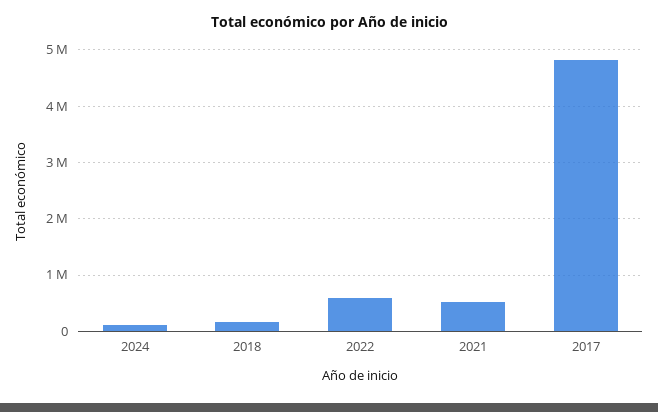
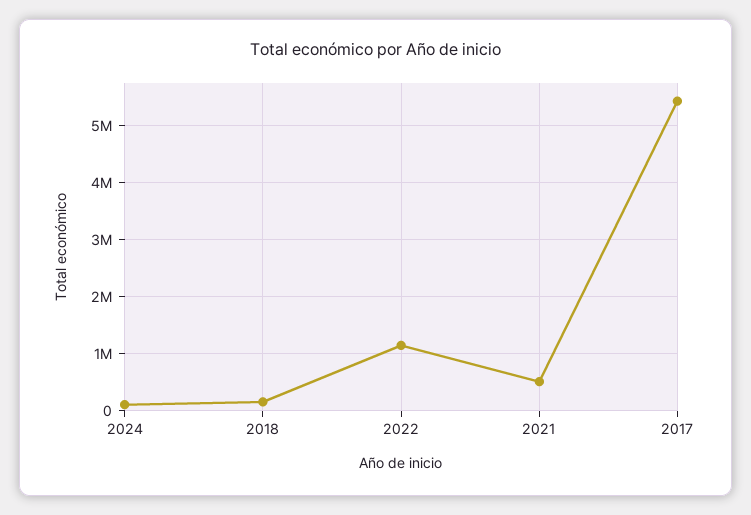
  {
    "2024": 200000,
    "2018": 200000,
-   "2022": 600000,
+   "2022": 1200000,
    "2021": 600000,
-   "2017": 4800000
+   "2017": 5400000
  }

